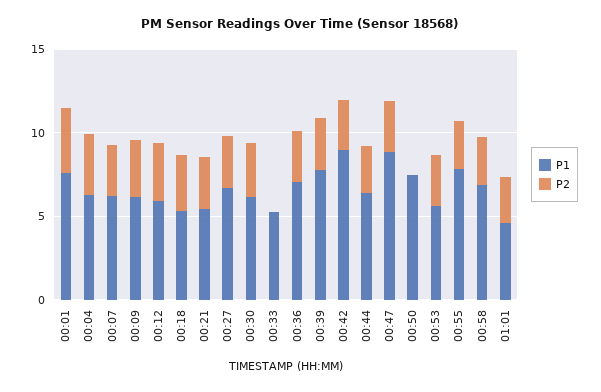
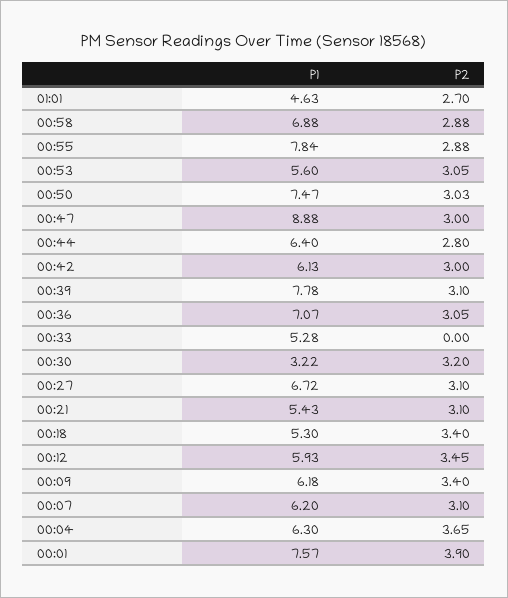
  {
    "P1": {
      "00:01": 7.57,
      "00:04": 6.3,
      "00:07": 6.2,
      "00:09": 6.18,
      "00:12": 5.93,
      "00:18": 5.3,
      "00:21": 5.43,
      "00:27": 6.72,
-     "00:30": 6,
+     "00:30": 3.22,
      "00:33": 5.28,
      "00:36": 7.07,
      "00:39": 7.78,
-     "00:42": 9,
+     "00:42": 6.13,
      "00:44": 6.4,
      "00:47": 8.88,
      "00:50": 7.47,
      "00:53": 5.6,
      "00:55": 7.84,
      "00:58": 6.88,
      "01:01": 4.63
    },
    "P2": {
      "00:01": 3.9,
      "00:04": 3.65,
      "00:07": 3.1,
      "00:09": 3.4,
      "00:12": 3.45,
      "00:18": 3.4,
      "00:21": 3.1,
      "00:27": 3.1,
      "00:30": 3.2,
      "00:33": 0,
      "00:36": 3.05,
      "00:39": 3.1,
      "00:42": 3,
      "00:44": 2.8,
      "00:47": 3,
-     "00:50": 0,
+     "00:50": 3.03,
      "00:53": 3.05,
      "00:55": 2.88,
      "00:58": 2.88,
      "01:01": 2.7
    }
  }

